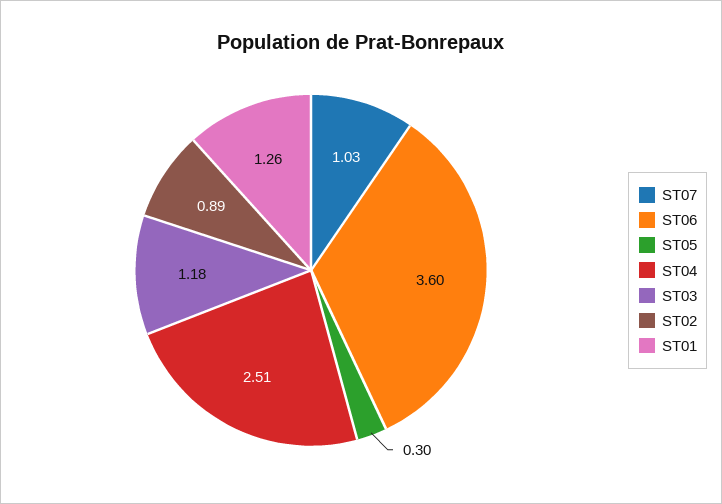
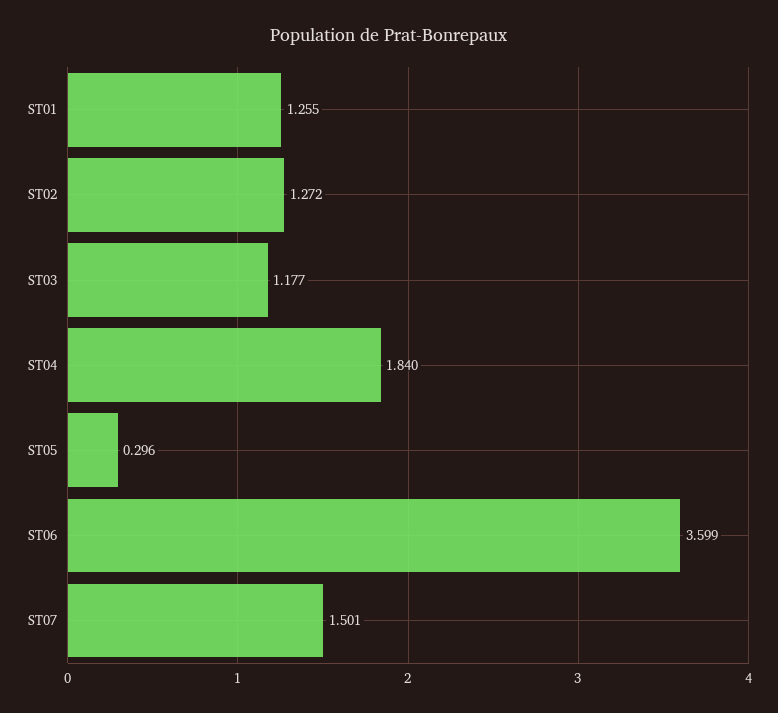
  {
-   "ST07": 1.03,
+   "ST07": 1.501,
    "ST06": 3.599,
    "ST05": 0.296,
-   "ST04": 2.51,
+   "ST04": 1.84,
    "ST03": 1.177,
-   "ST02": 0.89,
+   "ST02": 1.272,
    "ST01": 1.255
  }

